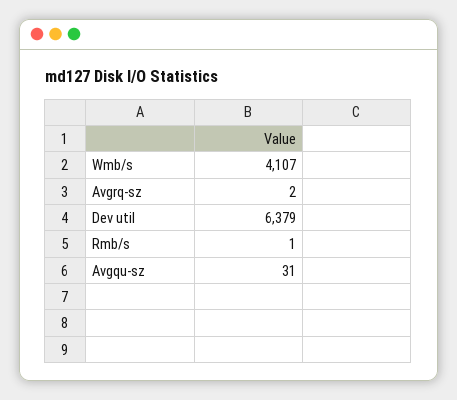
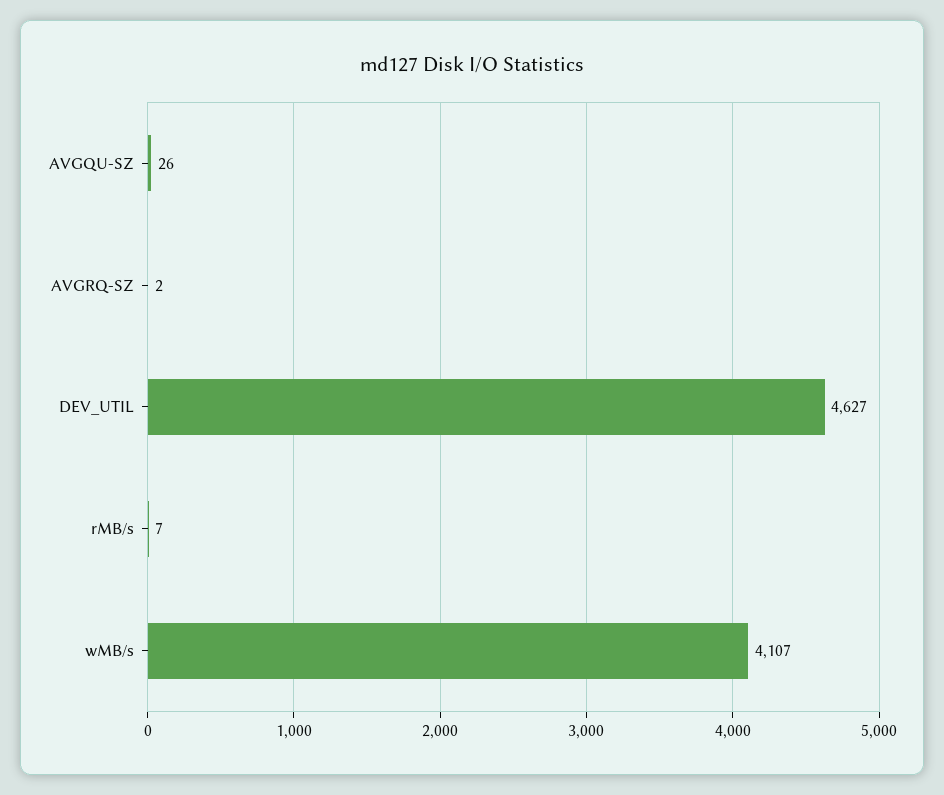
  {
    "Wmb/s": 4107,
    "Avgrq-sz": 2,
-   "Dev util": 6379,
+   "Dev util": 4627,
-   "Rmb/s": 1,
+   "Rmb/s": 7,
-   "Avgqu-sz": 31
+   "Avgqu-sz": 26
  }

